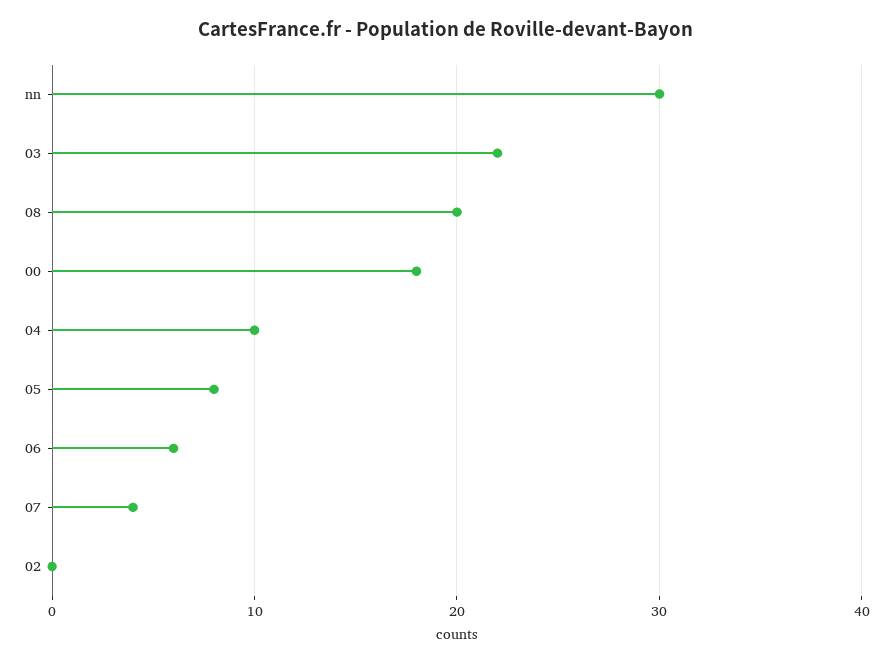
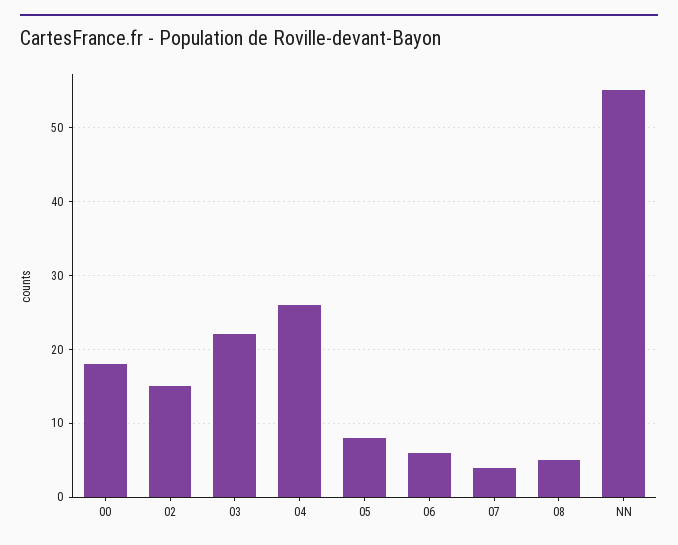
  {
-   "nn": 30,
+   "nn": 55,
    "03": 22,
-   "08": 20,
+   "08": 5,
    "00": 18,
-   "04": 10,
+   "04": 26,
    "05": 8,
    "06": 6,
    "07": 4,
-   "02": 0
+   "02": 15
  }

